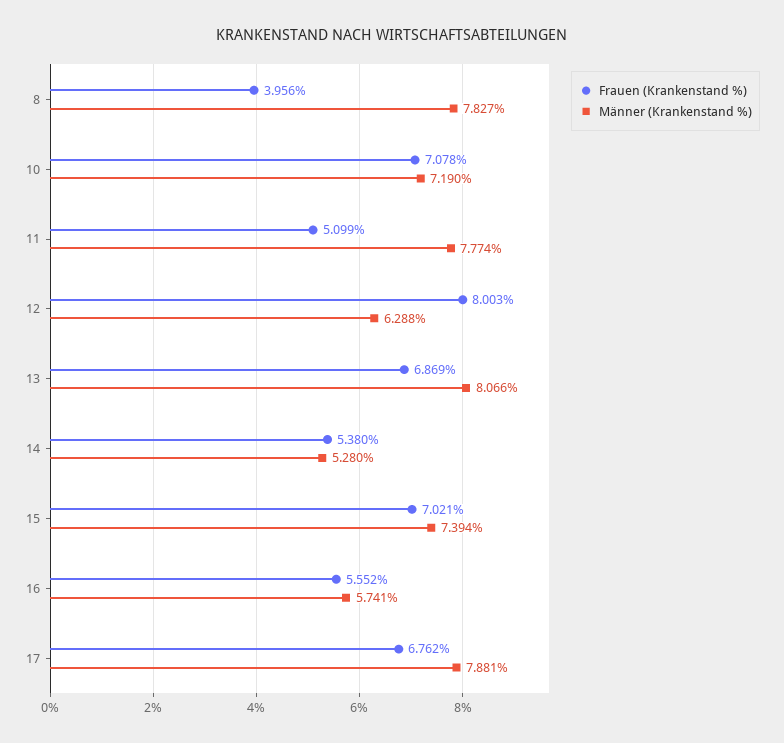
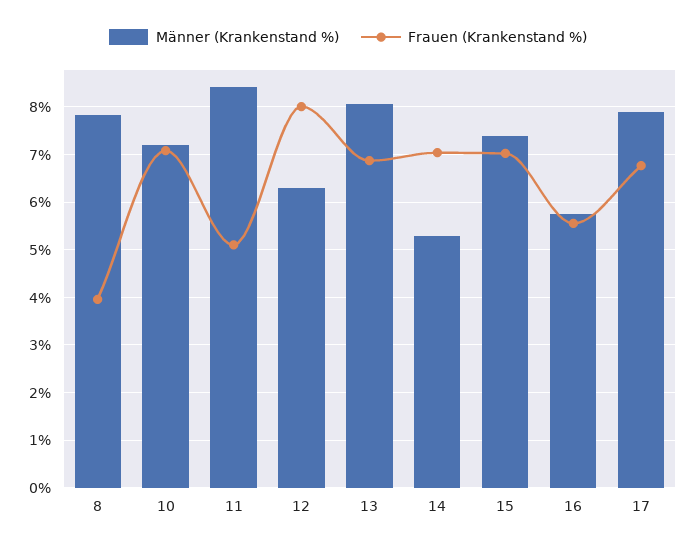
  {
    "Frauen (Krankenstand %)": {
      "8": 3.956,
      "10": 7.078,
      "11": 5.099,
      "12": 8.003,
      "13": 6.869,
-     "14": 5.38,
+     "14": 7,
      "15": 7.021,
      "16": 5.552,
      "17": 6.762
    },
    "Männer (Krankenstand %)": {
      "8": 7.827,
      "10": 7.19,
-     "11": 7.774,
+     "11": 8.4,
      "12": 6.288,
      "13": 8.066,
      "14": 5.28,
      "15": 7.394,
      "16": 5.741,
      "17": 7.881
    }
  }

